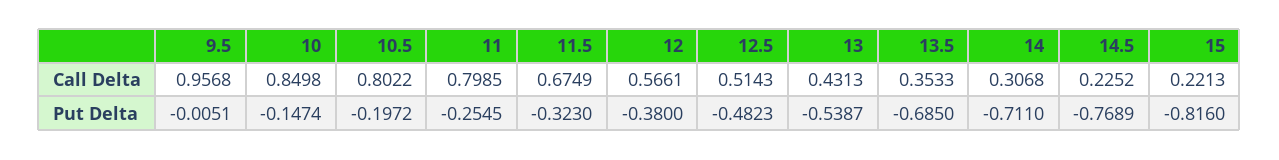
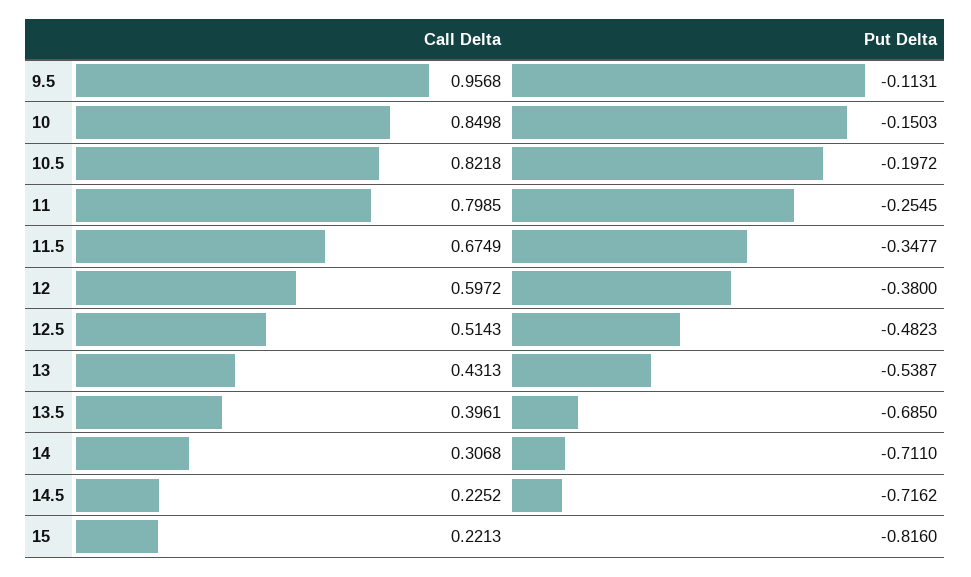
  {
    "9.5": {
      "Call Delta": 0.9568,
-     "Put Delta": -0.0051
+     "Put Delta": -0.1131
    },
    "10": {
      "Call Delta": 0.8498,
-     "Put Delta": -0.1474
+     "Put Delta": -0.1503
    },
    "10.5": {
-     "Call Delta": 0.8022,
+     "Call Delta": 0.8218,
      "Put Delta": -0.1972
    },
    "11": {
      "Call Delta": 0.7985,
      "Put Delta": -0.2545
    },
    "11.5": {
      "Call Delta": 0.6749,
-     "Put Delta": -0.323
+     "Put Delta": -0.3477
    },
    "12": {
-     "Call Delta": 0.5661,
+     "Call Delta": 0.5972,
      "Put Delta": -0.38
    },
    "12.5": {
      "Call Delta": 0.5143,
      "Put Delta": -0.4823
    },
    "13": {
      "Call Delta": 0.4313,
      "Put Delta": -0.5387
    },
    "13.5": {
-     "Call Delta": 0.3533,
+     "Call Delta": 0.3961,
      "Put Delta": -0.685
    },
    "14": {
      "Call Delta": 0.3068,
      "Put Delta": -0.711
    },
    "14.5": {
      "Call Delta": 0.2252,
-     "Put Delta": -0.7689
+     "Put Delta": -0.7162
    },
    "15": {
      "Call Delta": 0.2213,
      "Put Delta": -0.816
    }
  }

